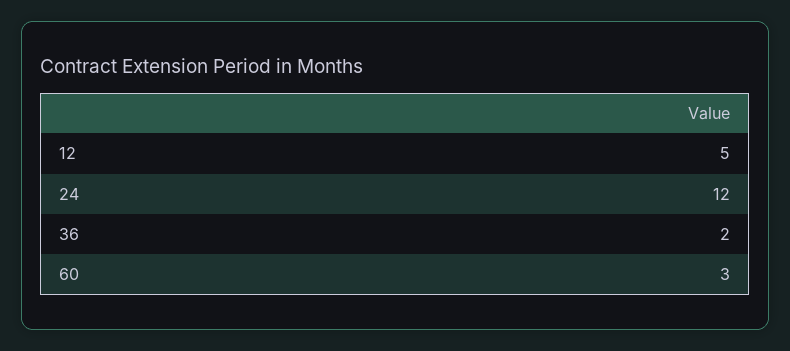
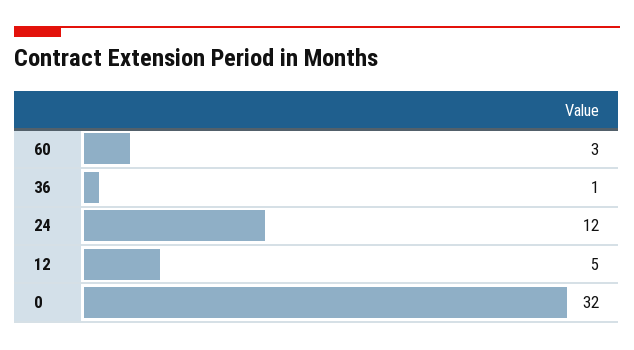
  {
    "12": 5,
    "24": 12,
-   "36": 2,
+   "36": 1,
-   "60": 3
+   "60": 3,
+   "0": 32
  }

